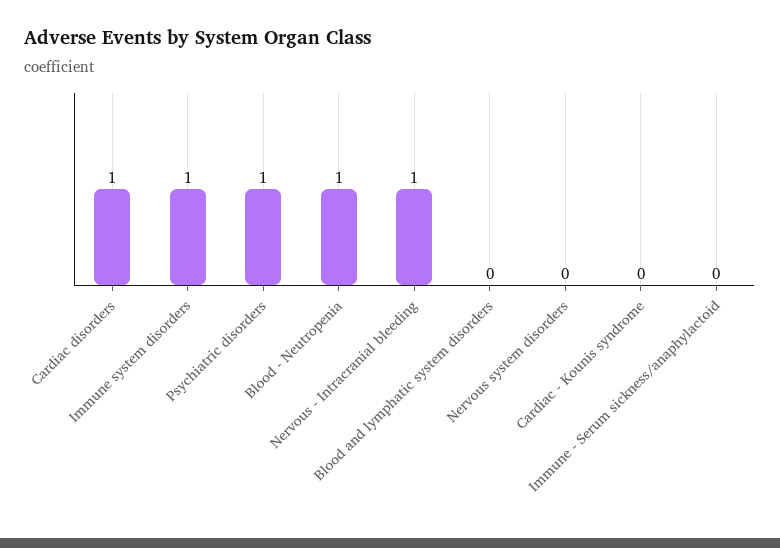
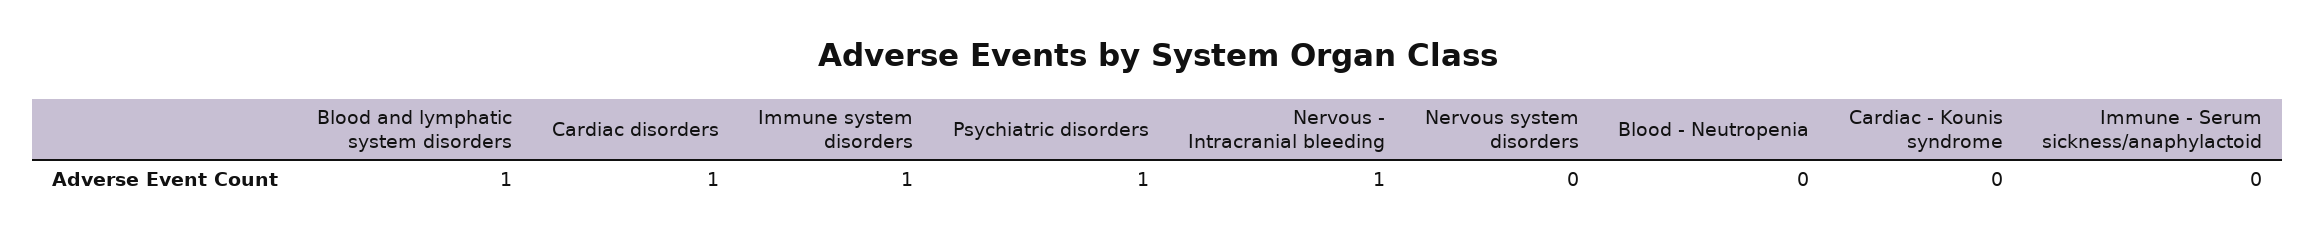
  {
    "Cardiac disorders": 1,
    "Immune system disorders": 1,
    "Psychiatric disorders": 1,
-   "Blood - Neutropenia": 1,
+   "Blood - Neutropenia": 0,
    "Nervous - Intracranial bleeding": 1,
-   "Blood and lymphatic system disorders": 0,
+   "Blood and lymphatic system disorders": 1,
    "Nervous system disorders": 0,
    "Cardiac - Kounis syndrome": 0,
    "Immune - Serum sickness/anaphylactoid": 0
  }

